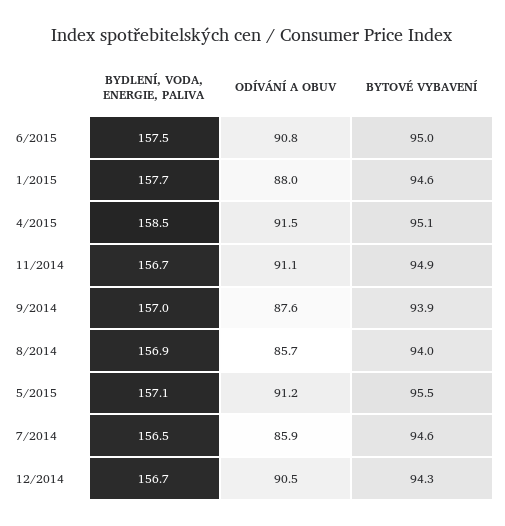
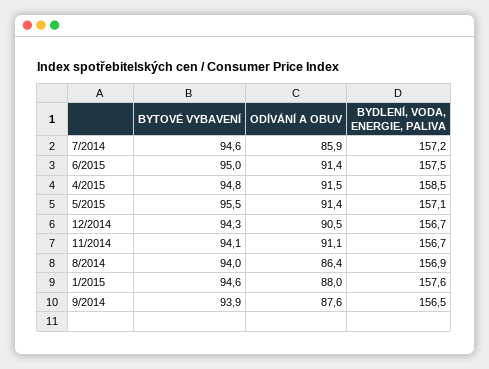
  {
    "BYDLENÍ, VODA, ENERGIE, PALIVA": {
      "6/2015": 157.5,
-     "1/2015": 157.7,
+     "1/2015": 157.6,
      "4/2015": 158.5,
      "11/2014": 156.7,
-     "9/2014": 157,
+     "9/2014": 156.5,
      "8/2014": 156.9,
      "5/2015": 157.1,
-     "7/2014": 156.5,
+     "7/2014": 157.2,
      "12/2014": 156.7
    },
    "ODÍVÁNÍ A OBUV": {
-     "6/2015": 90.8,
+     "6/2015": 91.4,
      "1/2015": 88,
      "4/2015": 91.5,
      "11/2014": 91.1,
      "9/2014": 87.6,
-     "8/2014": 85.7,
+     "8/2014": 86.4,
-     "5/2015": 91.2,
+     "5/2015": 91.4,
      "7/2014": 85.9,
      "12/2014": 90.5
    },
    "BYTOVÉ VYBAVENÍ": {
      "6/2015": 95,
      "1/2015": 94.6,
-     "4/2015": 95.1,
+     "4/2015": 94.8,
-     "11/2014": 94.9,
+     "11/2014": 94.1,
      "9/2014": 93.9,
      "8/2014": 94,
      "5/2015": 95.5,
      "7/2014": 94.6,
      "12/2014": 94.3
    }
  }

